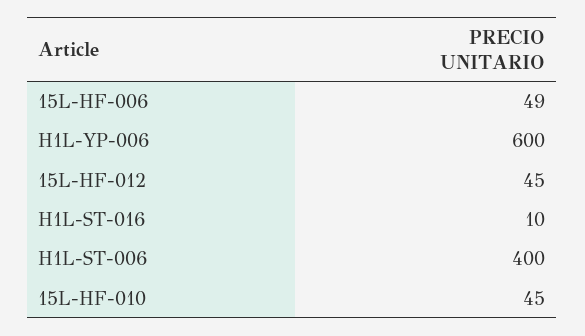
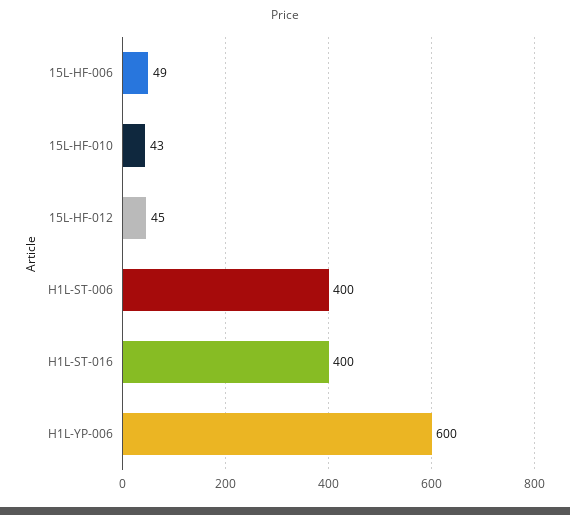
  {
    "15L-HF-006": 49,
    "H1L-YP-006": 600,
    "15L-HF-012": 45,
-   "H1L-ST-016": 10,
+   "H1L-ST-016": 400,
    "H1L-ST-006": 400,
-   "15L-HF-010": 45
+   "15L-HF-010": 43
  }

